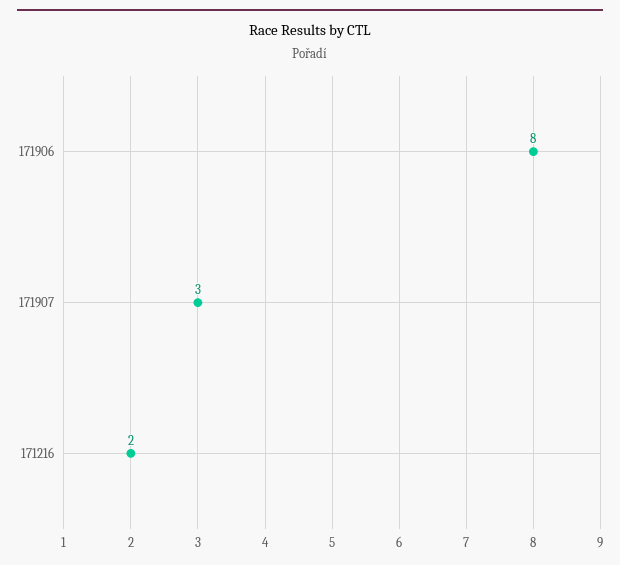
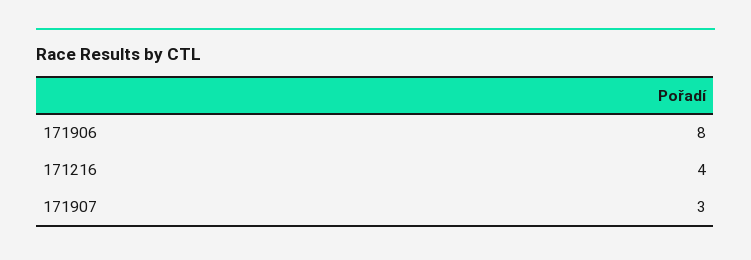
  {
    "171906": 8,
    "171907": 3,
-   "171216": 2
+   "171216": 4
  }

